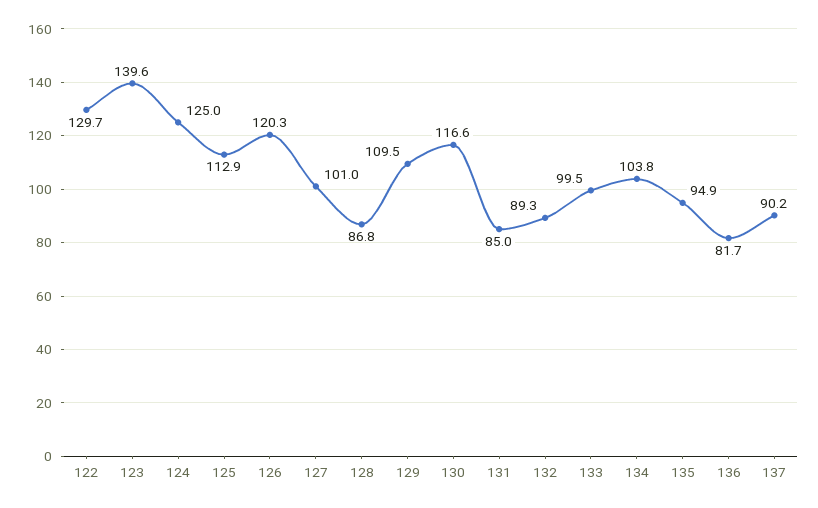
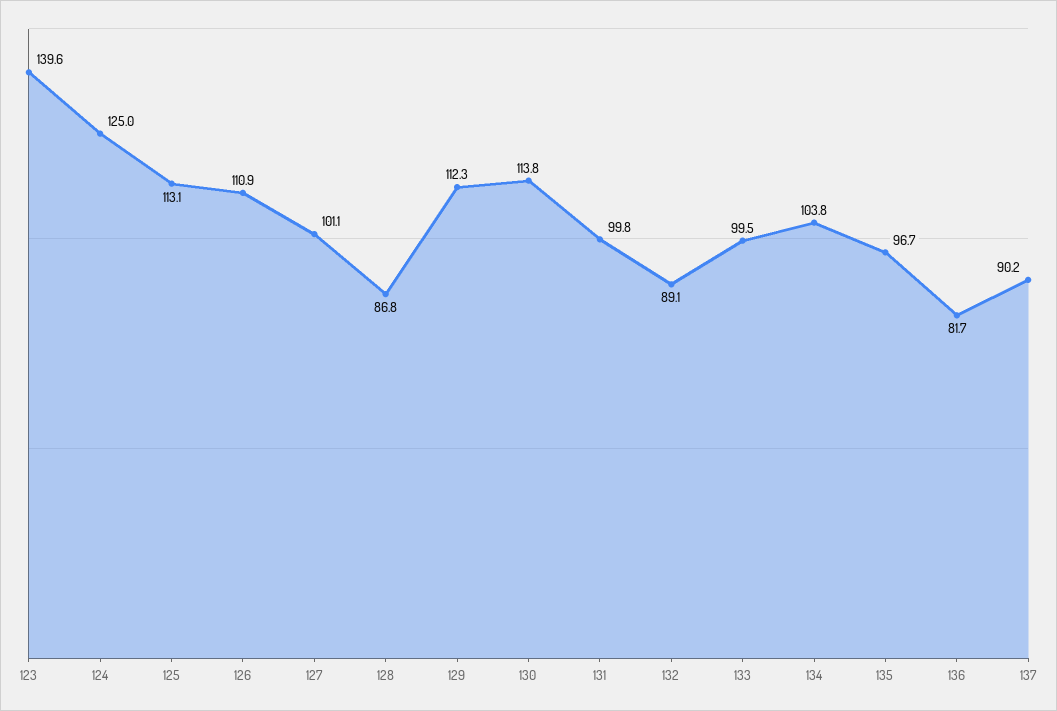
  {
-   "122": 129.7,
    "123": 139.6,
    "124": 125,
-   "125": 112.9,
+   "125": 113.1,
-   "126": 120.3,
+   "126": 110.9,
-   "127": 101,
+   "127": 101.1,
    "128": 86.8,
-   "129": 109.5,
+   "129": 112.3,
-   "130": 116.6,
+   "130": 113.8,
-   "131": 85,
+   "131": 99.8,
-   "132": 89.3,
+   "132": 89.1,
    "133": 99.5,
    "134": 103.8,
-   "135": 94.9,
+   "135": 96.7,
    "136": 81.7,
    "137": 90.2
  }

